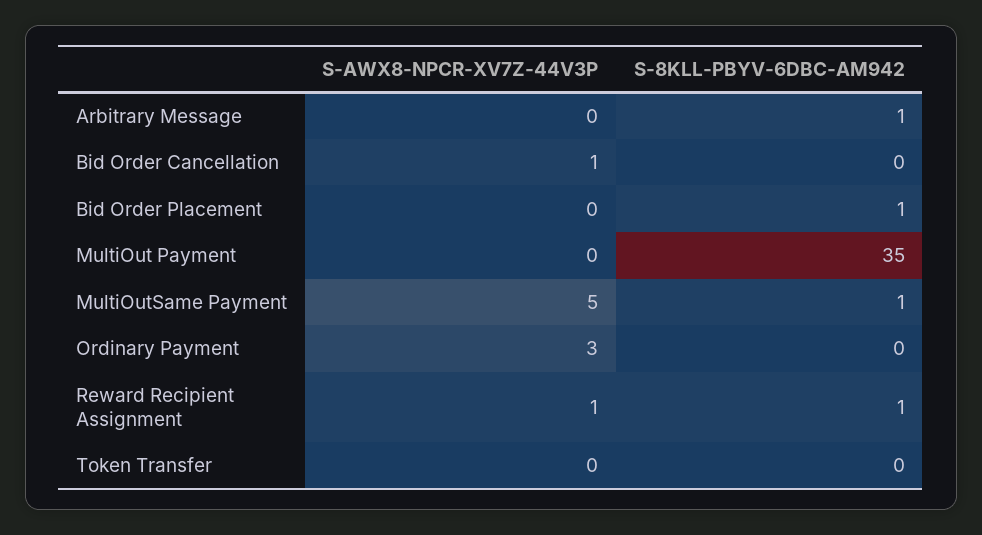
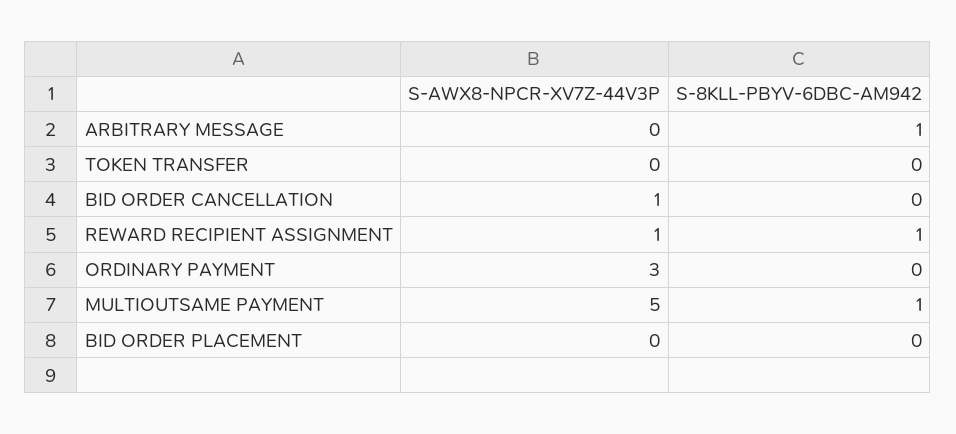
  {
    "S-AWX8-NPCR-XV7Z-44V3P": {
      "Arbitrary Message": 0,
      "Bid Order Cancellation": 1,
      "Bid Order Placement": 0,
-     "MultiOut Payment": 0,
      "MultiOutSame Payment": 5,
      "Ordinary Payment": 3,
      "Reward Recipient Assignment": 1,
      "Token Transfer": 0
    },
    "S-8KLL-PBYV-6DBC-AM942": {
      "Arbitrary Message": 1,
      "Bid Order Cancellation": 0,
-     "Bid Order Placement": 1,
+     "Bid Order Placement": 0,
-     "MultiOut Payment": 35,
      "MultiOutSame Payment": 1,
      "Ordinary Payment": 0,
      "Reward Recipient Assignment": 1,
      "Token Transfer": 0
    }
  }

